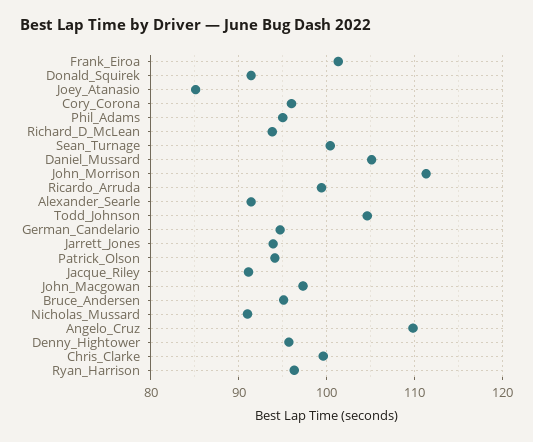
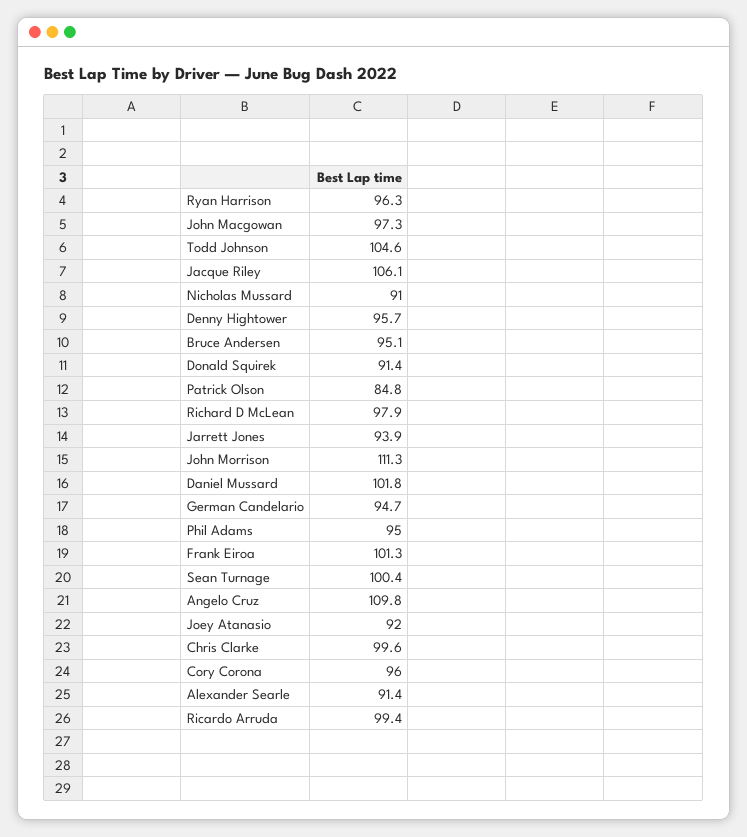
  {
    "Frank_Eiroa": 101.3,
    "Donald_Squirek": 91.4,
-   "Joey_Atanasio": 85,
+   "Joey_Atanasio": 92,
    "Cory_Corona": 96,
    "Phil_Adams": 95,
-   "Richard_D_McLean": 94,
+   "Richard_D_McLean": 97.9,
    "Sean_Turnage": 100.4,
-   "Daniel_Mussard": 105,
+   "Daniel_Mussard": 101.8,
    "John_Morrison": 111.3,
    "Ricardo_Arruda": 99.4,
    "Alexander_Searle": 91.4,
    "Todd_Johnson": 104.6,
    "German_Candelario": 94.7,
    "Jarrett_Jones": 93.9,
-   "Patrick_Olson": 94,
+   "Patrick_Olson": 84.8,
-   "Jacque_Riley": 91,
+   "Jacque_Riley": 106.1,
    "John_Macgowan": 97.3,
    "Bruce_Andersen": 95.1,
    "Nicholas_Mussard": 91,
    "Angelo_Cruz": 109.8,
    "Denny_Hightower": 95.7,
    "Chris_Clarke": 99.6,
    "Ryan_Harrison": 96.3
  }

